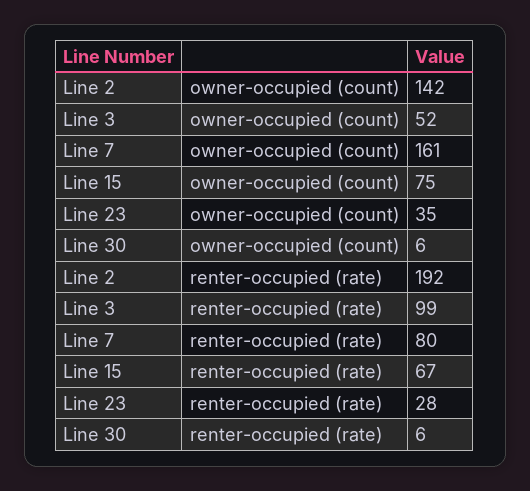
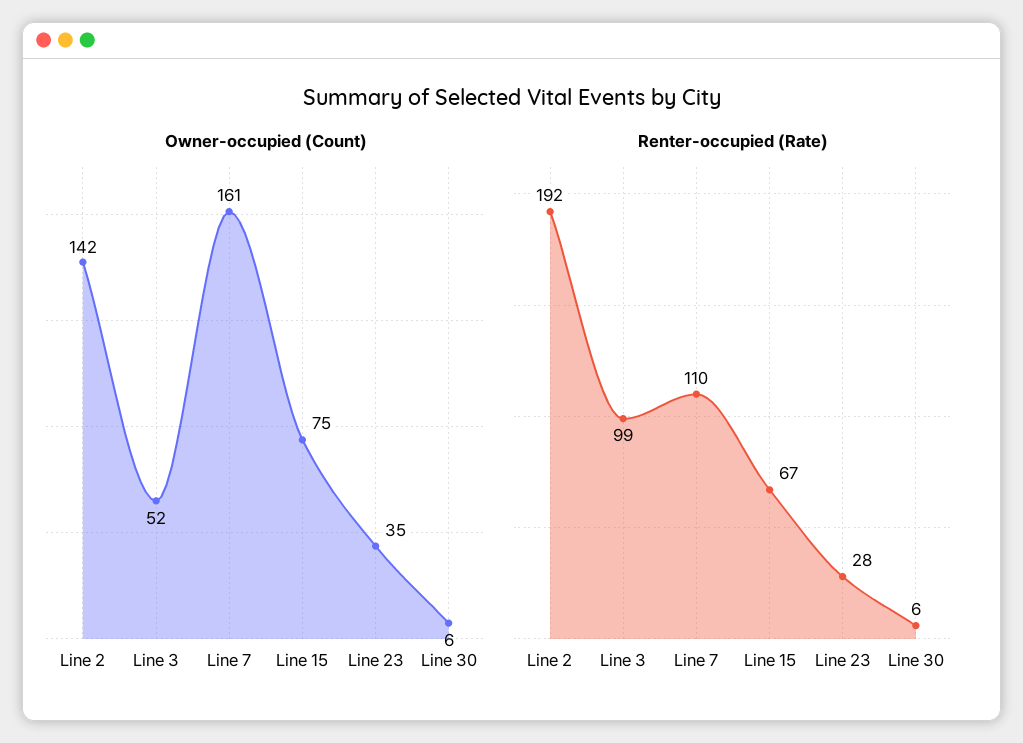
  {
    "owner-occupied (count)": {
      "Line 2": 142,
      "Line 3": 52,
      "Line 7": 161,
      "Line 15": 75,
      "Line 23": 35,
      "Line 30": 6
    },
    "renter-occupied (rate)": {
      "Line 2": 192,
      "Line 3": 99,
-     "Line 7": 80,
+     "Line 7": 110,
      "Line 15": 67,
      "Line 23": 28,
      "Line 30": 6
    }
  }

